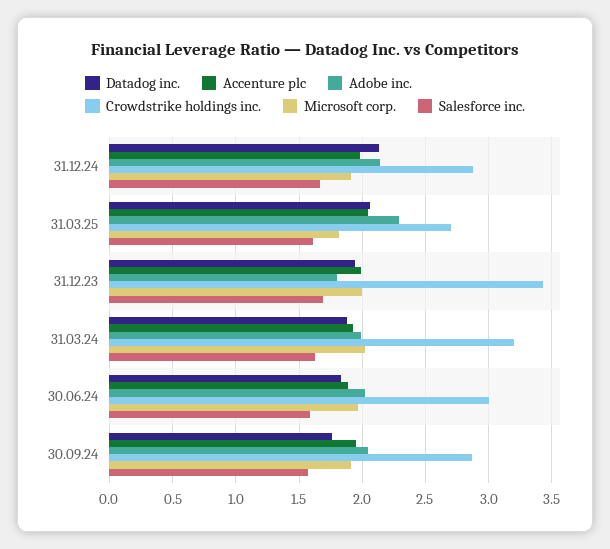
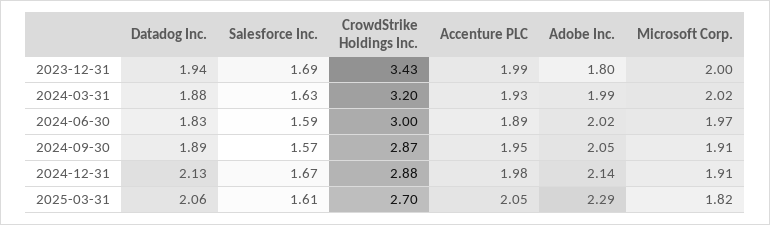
  {
    "Datadog inc.": {
      "31.12.24": 2.13,
      "31.03.25": 2.06,
      "31.12.23": 1.94,
      "31.03.24": 1.88,
      "30.06.24": 1.83,
-     "30.09.24": 1.75
+     "30.09.24": 1.89
    },
    "Accenture plc": {
      "31.12.24": 1.98,
      "31.03.25": 2.05,
      "31.12.23": 1.99,
      "31.03.24": 1.93,
      "30.06.24": 1.89,
      "30.09.24": 1.95
    },
    "Adobe inc.": {
      "31.12.24": 2.14,
      "31.03.25": 2.29,
      "31.12.23": 1.8,
      "31.03.24": 1.99,
      "30.06.24": 2.02,
      "30.09.24": 2.05
    },
    "Crowdstrike holdings inc.": {
      "31.12.24": 2.88,
      "31.03.25": 2.7,
      "31.12.23": 3.43,
      "31.03.24": 3.2,
      "30.06.24": 3,
      "30.09.24": 2.87
    },
    "Microsoft corp.": {
      "31.12.24": 1.91,
      "31.03.25": 1.82,
      "31.12.23": 2,
      "31.03.24": 2.02,
      "30.06.24": 1.97,
      "30.09.24": 1.91
    },
    "Salesforce inc.": {
      "31.12.24": 1.67,
      "31.03.25": 1.61,
      "31.12.23": 1.69,
      "31.03.24": 1.63,
      "30.06.24": 1.59,
      "30.09.24": 1.57
    }
  }

